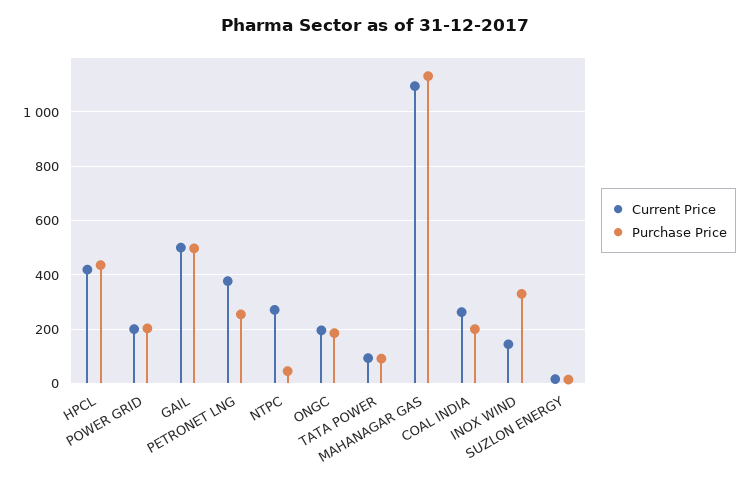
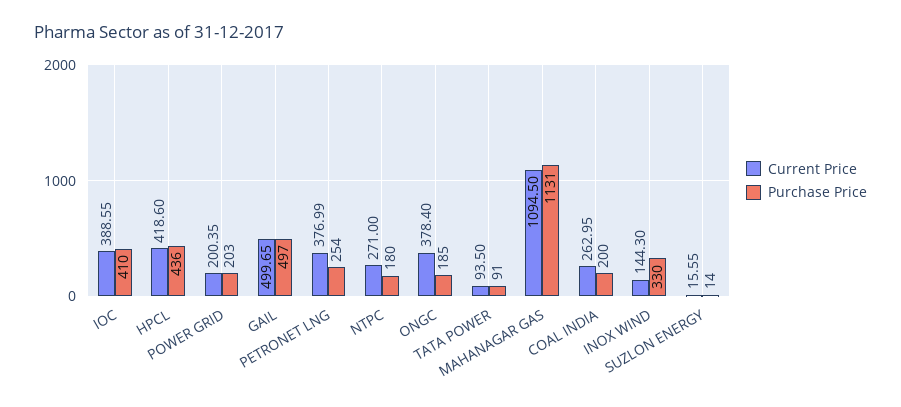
  {
    "Current Price": {
      "HPCL": 418.6,
      "POWER GRID": 200.35,
      "GAIL": 499.65,
      "PETRONET LNG": 376.99,
      "NTPC": 271,
-     "ONGC": 200,
+     "ONGC": 378.4,
      "TATA POWER": 93.5,
      "MAHANAGAR GAS": 1094.5,
      "COAL INDIA": 262.95,
      "INOX WIND": 144.3,
-     "SUZLON ENERGY": 15.55
+     "SUZLON ENERGY": 15.55,
+     "IOC": 388.55
    },
    "Purchase Price": {
      "HPCL": 436,
      "POWER GRID": 203,
      "GAIL": 497,
      "PETRONET LNG": 254,
-     "NTPC": 50,
+     "NTPC": 180,
      "ONGC": 185,
      "TATA POWER": 91,
      "MAHANAGAR GAS": 1131,
      "COAL INDIA": 200,
      "INOX WIND": 330,
-     "SUZLON ENERGY": 14
+     "SUZLON ENERGY": 14,
+     "IOC": 410
    }
  }

